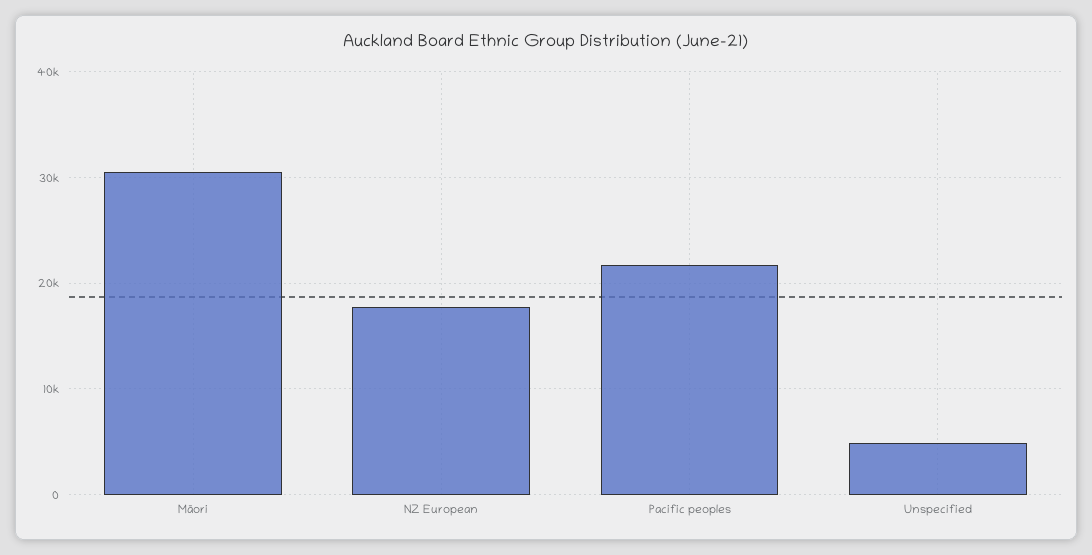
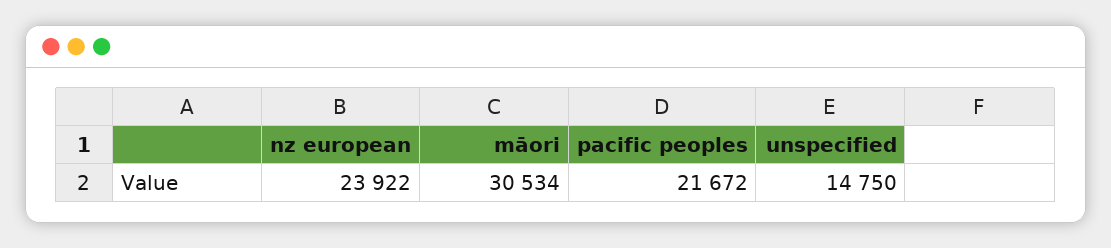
  {
    "Māori": 30534,
-   "NZ European": 18000,
+   "NZ European": 23922,
    "Pacific peoples": 21672,
-   "Unspecified": 5000
+   "Unspecified": 14750
  }

